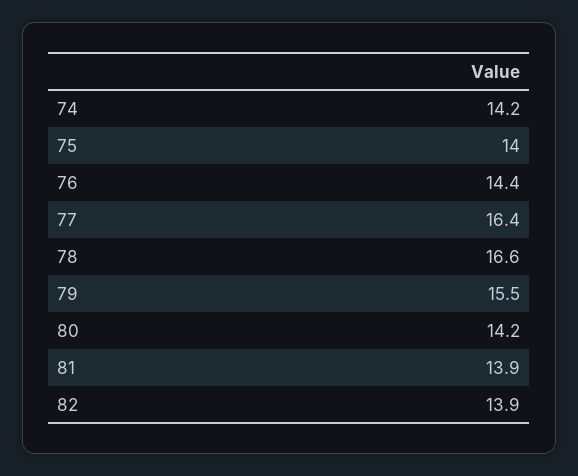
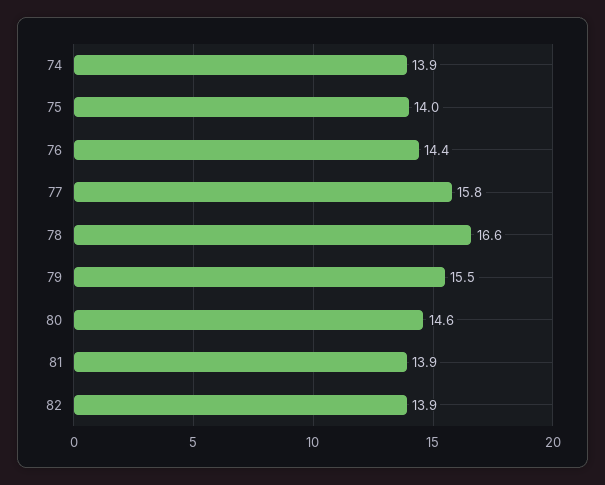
  {
-   "74": 14.2,
+   "74": 13.9,
    "75": 14,
    "76": 14.4,
-   "77": 16.4,
+   "77": 15.8,
    "78": 16.6,
    "79": 15.5,
-   "80": 14.2,
+   "80": 14.6,
    "81": 13.9,
    "82": 13.9
  }

